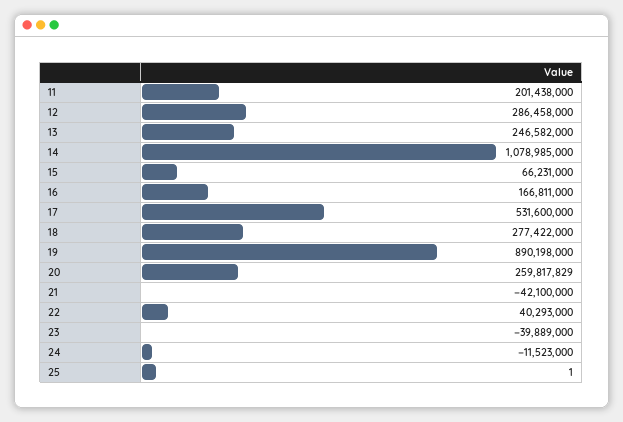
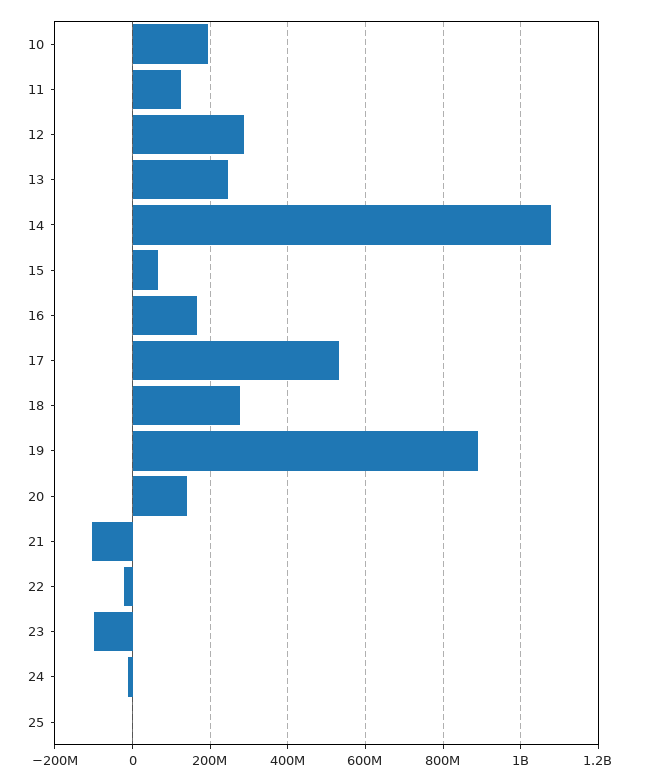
  {
-   "11": 201438000,
+   "11": 120000000,
    "12": 286458000,
    "13": 246582000,
    "14": 1078985000,
    "15": 66231000,
    "16": 166811000,
    "17": 531600000,
    "18": 277422000,
    "19": 890198000,
-   "20": 259817829,
+   "20": 140000000,
-   "21": -42100000,
+   "21": -100000000,
-   "22": 40293000,
+   "22": -20000000,
-   "23": -39889000,
+   "23": -100000000,
    "24": -11523000,
-   "25": 1
+   "25": 1,
+   "10": 200000000
  }

